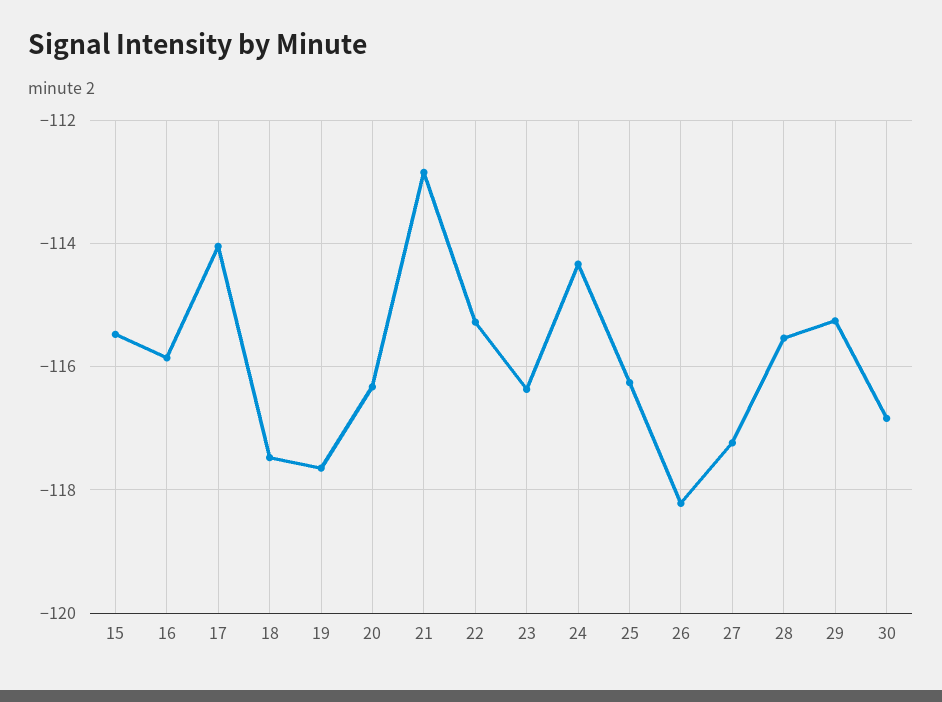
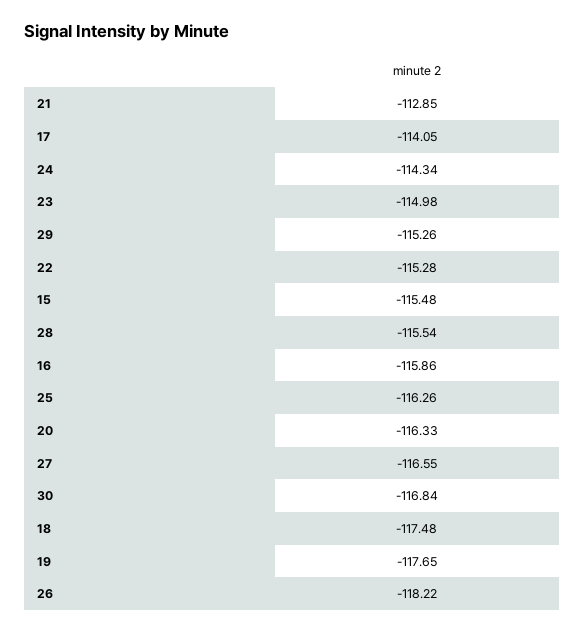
  {
    "15": -115.48,
    "16": -115.86,
    "17": -114.05,
    "18": -117.48,
    "19": -117.65,
    "20": -116.33,
    "21": -112.85,
    "22": -115.28,
-   "23": -116.4,
+   "23": -114.98,
    "24": -114.34,
    "25": -116.26,
    "26": -118.22,
-   "27": -117.2,
+   "27": -116.55,
    "28": -115.54,
    "29": -115.26,
    "30": -116.84
  }

